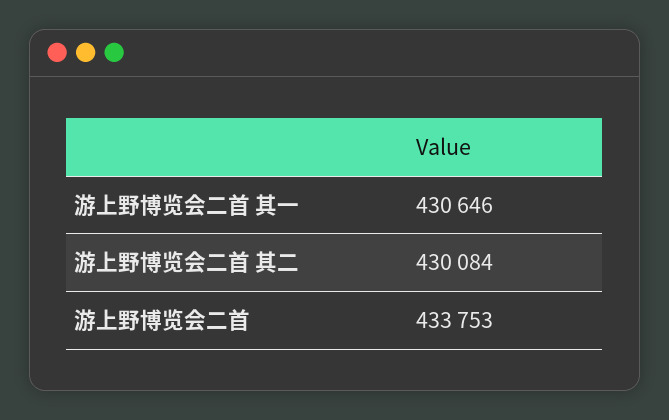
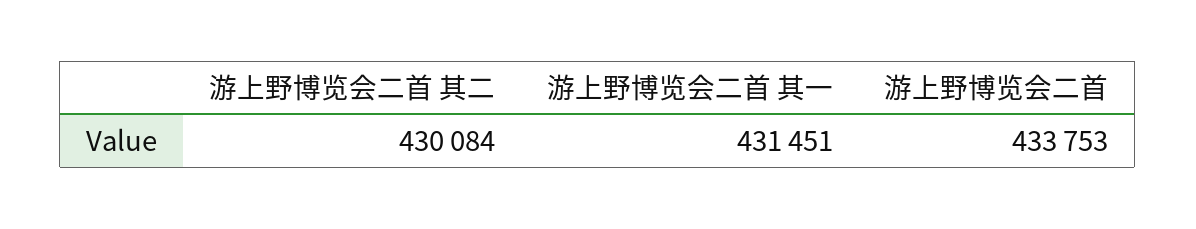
  {
-   "游上野博览会二首 其一": 430646,
+   "游上野博览会二首 其一": 431451,
    "游上野博览会二首 其二": 430084,
    "游上野博览会二首": 433753
  }

